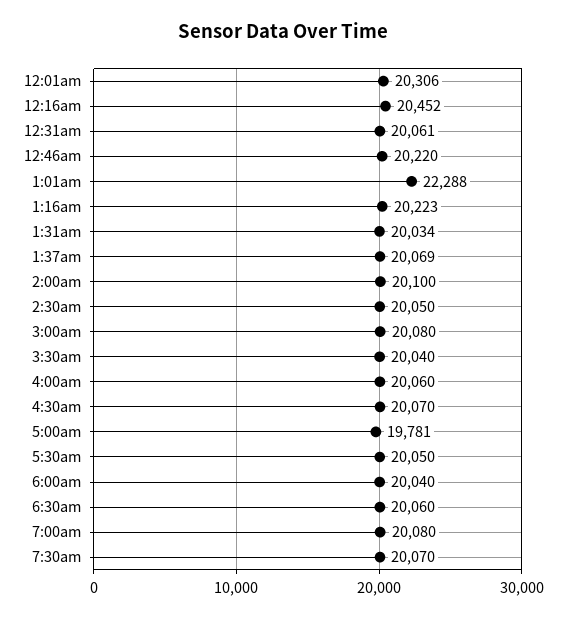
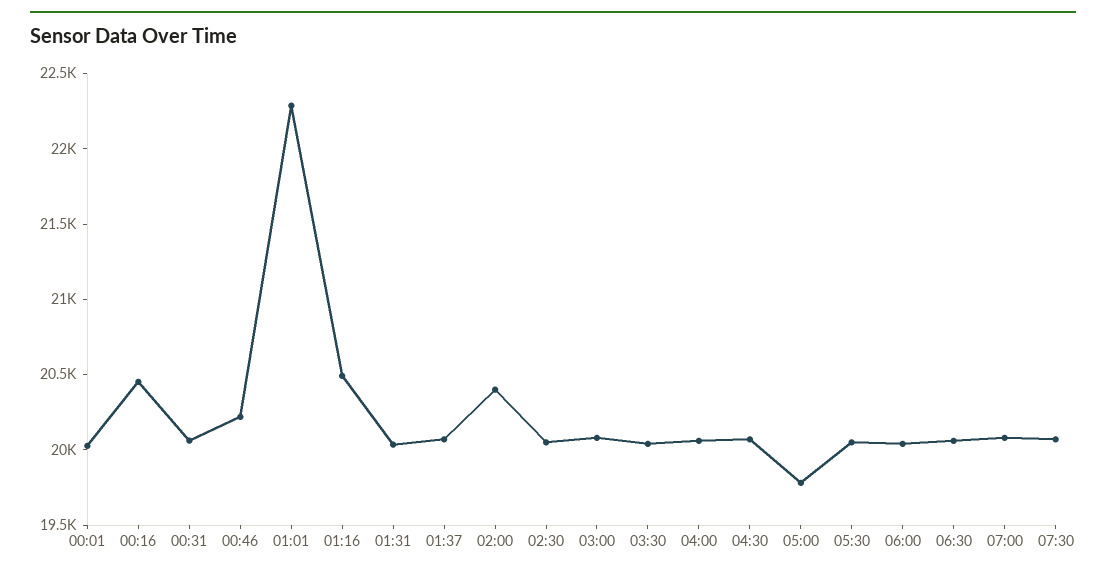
  {
-   "12:01am": 20306,
+   "12:01am": 20000,
    "12:16am": 20452,
    "12:31am": 20061,
    "12:46am": 20220,
    "1:01am": 22288,
-   "1:16am": 20223,
+   "1:16am": 20500,
    "1:31am": 20034,
    "1:37am": 20069,
-   "2:00am": 20100,
+   "2:00am": 20400,
    "2:30am": 20050,
    "3:00am": 20080,
    "3:30am": 20040,
    "4:00am": 20060,
    "4:30am": 20070,
    "5:00am": 19781,
    "5:30am": 20050,
    "6:00am": 20040,
    "6:30am": 20060,
    "7:00am": 20080,
    "7:30am": 20070
  }

